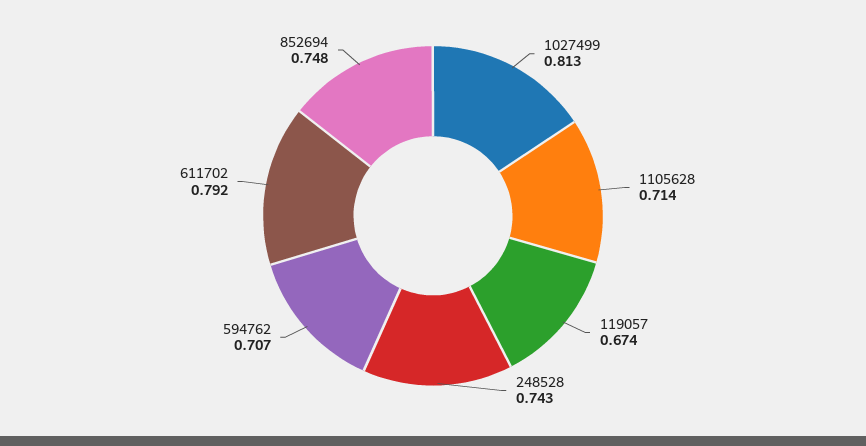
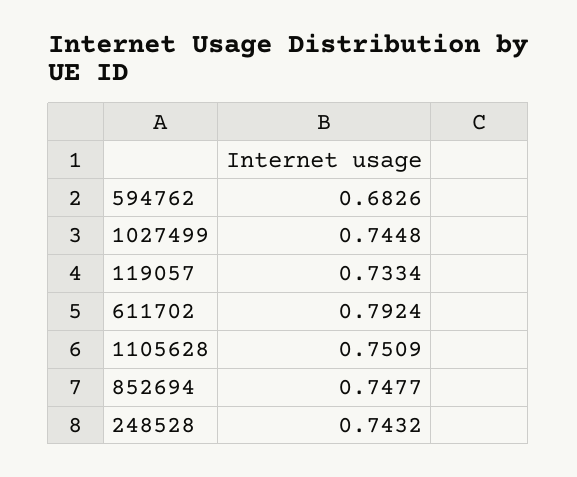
  {
-   "1027499": 0.813,
+   "1027499": 0.7448,
-   "1105628": 0.714,
+   "1105628": 0.7509,
-   "119057": 0.674,
+   "119057": 0.7334,
    "248528": 0.7432,
-   "594762": 0.707,
+   "594762": 0.6826,
    "611702": 0.7924,
    "852694": 0.7477
  }

